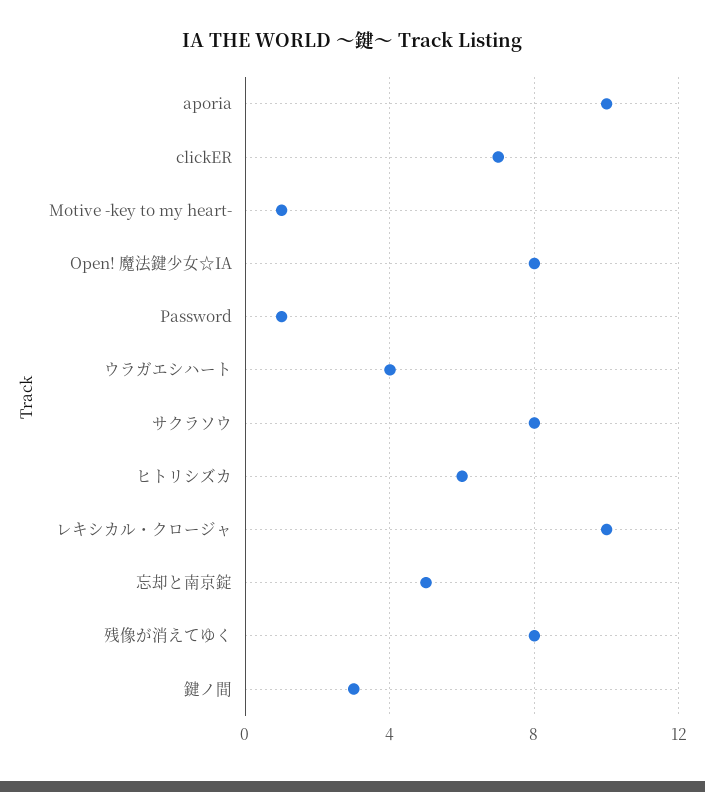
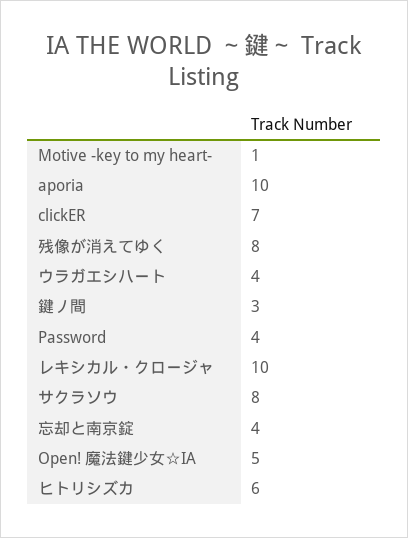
  {
    "aporia": 10,
    "clickER": 7,
    "Motive -key to my heart-": 1,
-   "Open! 魔法鍵少女☆IA": 8,
+   "Open! 魔法鍵少女☆IA": 5,
-   "Password": 1,
+   "Password": 4,
    "ウラガエシハート": 4,
    "サクラソウ": 8,
    "ヒトリシズカ": 6,
    "レキシカル・クロージャ": 10,
-   "忘却と南京錠": 5,
+   "忘却と南京錠": 4,
    "残像が消えてゆく": 8,
    "鍵ノ間": 3
  }

